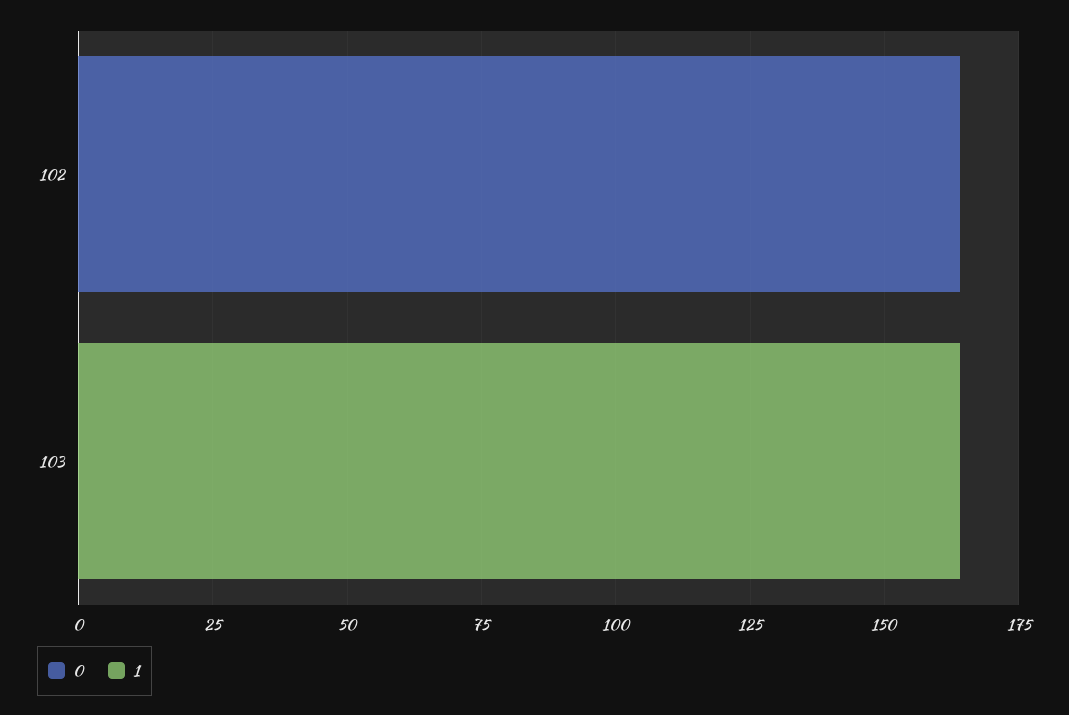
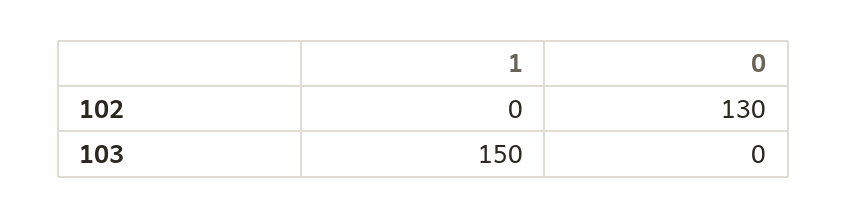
  {
    "0": {
-     "102": 165,
+     "102": 130,
      "103": 0
    },
    "1": {
      "102": 0,
-     "103": 165
+     "103": 150
    }
  }

